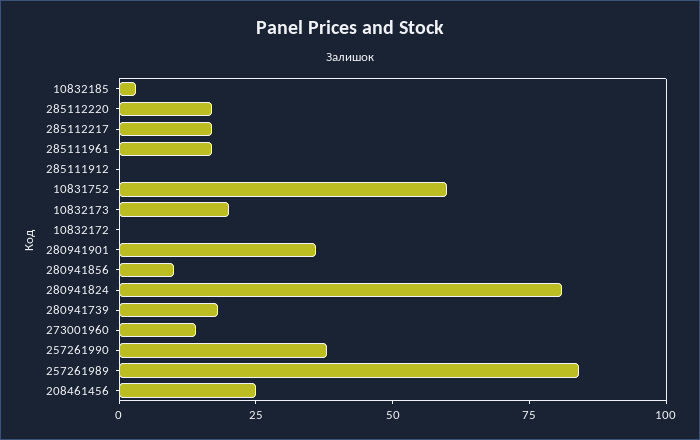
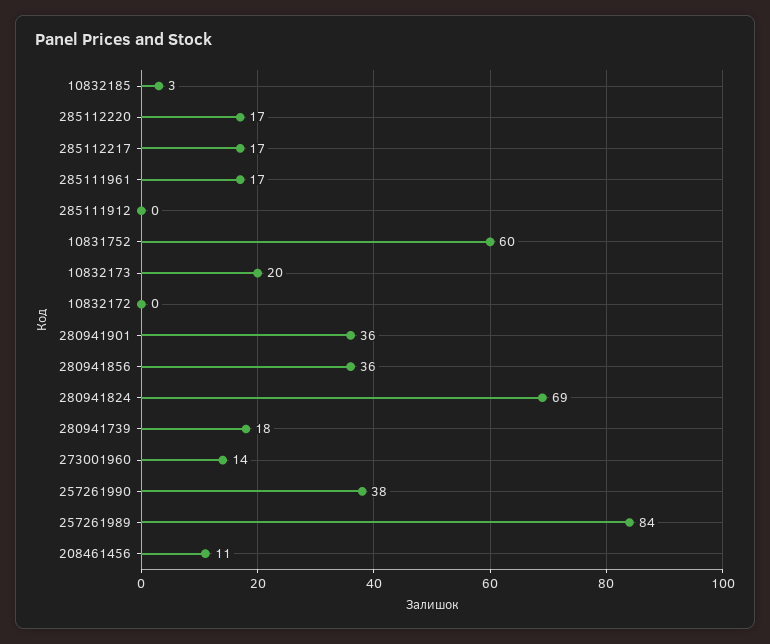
  {
    "10832185": 3,
    "285112220": 17,
    "285112217": 17,
    "285111961": 17,
    "285111912": 0,
    "10831752": 60,
    "10832173": 20,
    "10832172": 0,
    "280941901": 36,
-   "280941856": 10,
+   "280941856": 36,
-   "280941824": 80,
+   "280941824": 69,
    "280941739": 18,
    "273001960": 14,
    "257261990": 38,
    "257261989": 84,
-   "208461456": 25
+   "208461456": 11
  }

